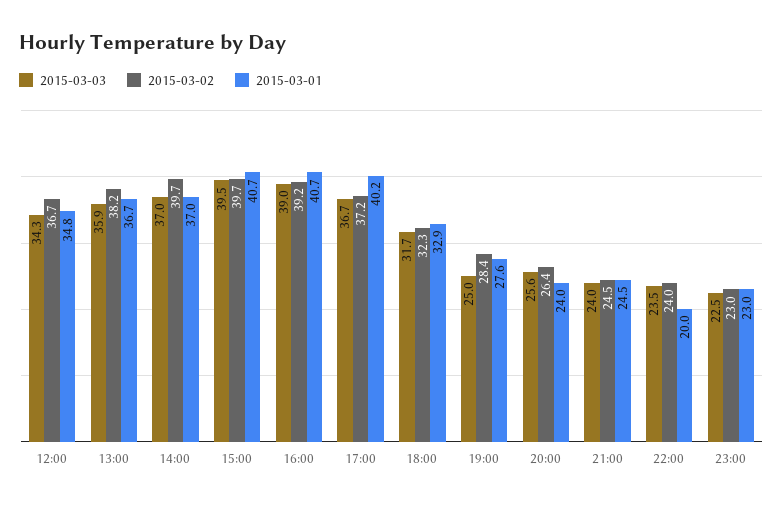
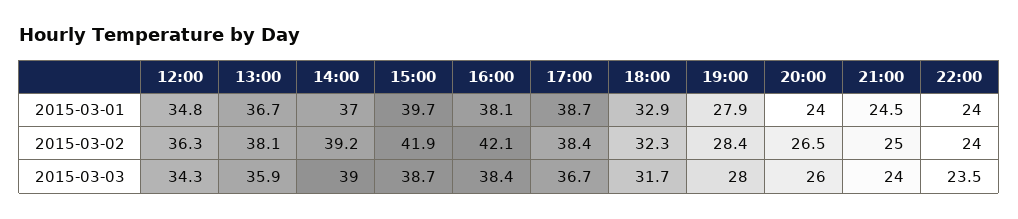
  {
    "2015-03-03": {
      "12:00": 34.3,
      "13:00": 35.9,
-     "14:00": 37,
+     "14:00": 39,
-     "15:00": 39.5,
+     "15:00": 38.7,
-     "16:00": 39,
+     "16:00": 38.4,
      "17:00": 36.7,
      "18:00": 31.7,
-     "19:00": 25,
+     "19:00": 28,
-     "20:00": 25.6,
+     "20:00": 26,
      "21:00": 24,
-     "22:00": 23.5,
+     "22:00": 23.5
-     "23:00": 22.5
    },
    "2015-03-02": {
-     "12:00": 36.7,
+     "12:00": 36.3,
-     "13:00": 38.2,
+     "13:00": 38.1,
-     "14:00": 39.7,
+     "14:00": 39.2,
-     "15:00": 39.7,
+     "15:00": 41.9,
-     "16:00": 39.2,
+     "16:00": 42.1,
-     "17:00": 37.2,
+     "17:00": 38.4,
      "18:00": 32.3,
      "19:00": 28.4,
-     "20:00": 26.4,
+     "20:00": 26.5,
-     "21:00": 24.5,
+     "21:00": 25,
-     "22:00": 24,
+     "22:00": 24
-     "23:00": 23
    },
    "2015-03-01": {
      "12:00": 34.8,
      "13:00": 36.7,
      "14:00": 37,
-     "15:00": 40.7,
+     "15:00": 39.7,
-     "16:00": 40.7,
+     "16:00": 38.1,
-     "17:00": 40.2,
+     "17:00": 38.7,
      "18:00": 32.9,
-     "19:00": 27.6,
+     "19:00": 27.9,
      "20:00": 24,
      "21:00": 24.5,
-     "22:00": 20,
+     "22:00": 24
-     "23:00": 23
    }
  }

